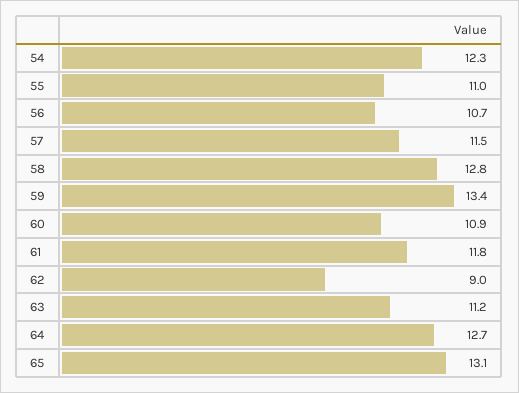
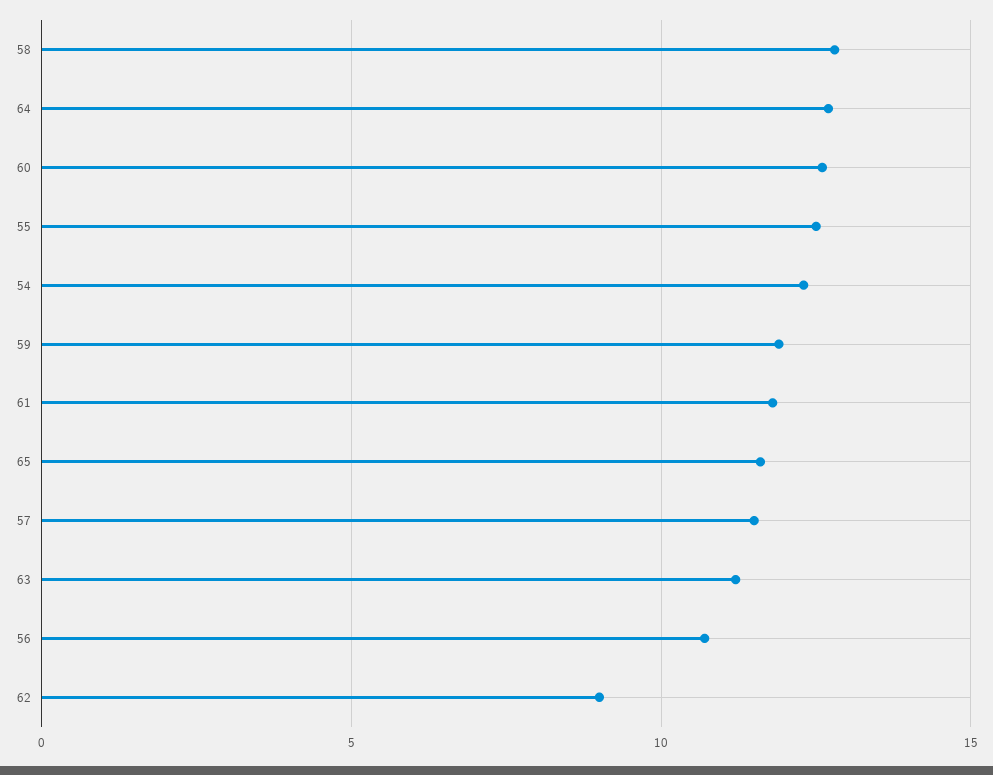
  {
    "54": 12.3,
-   "55": 11,
+   "55": 12.5,
    "56": 10.7,
    "57": 11.5,
    "58": 12.8,
-   "59": 13.4,
+   "59": 12,
-   "60": 10.9,
+   "60": 12.5,
    "61": 11.8,
    "62": 9,
    "63": 11.2,
    "64": 12.7,
-   "65": 13.1
+   "65": 11.5
  }

